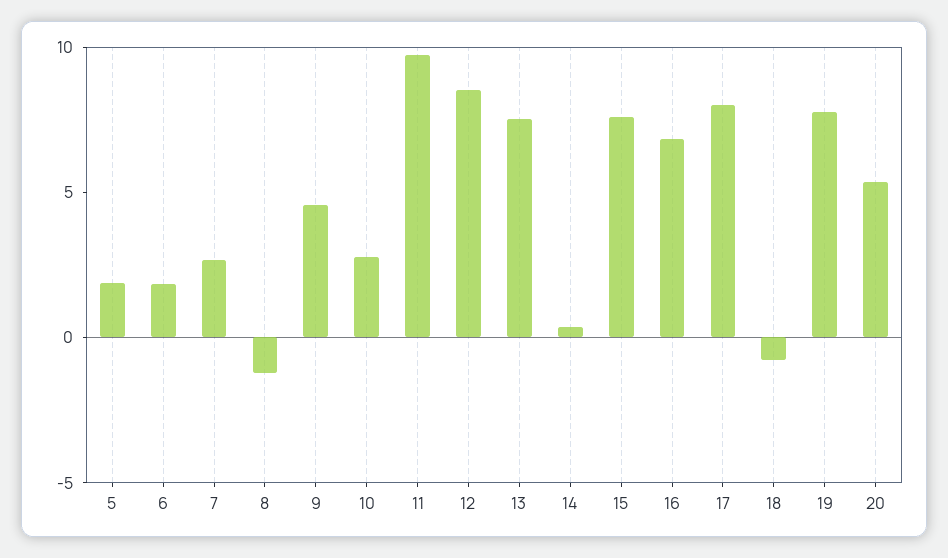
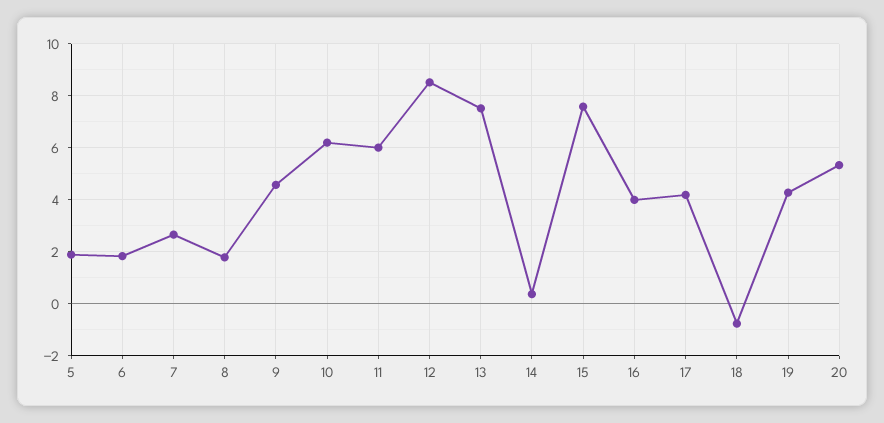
  {
    "5": 2,
    "6": 1.75,
    "7": 2.75,
-   "8": -1,
+   "8": 1.75,
    "9": 4.5,
-   "10": 3,
+   "10": 6.25,
-   "11": 10,
+   "11": 6,
    "12": 8.5,
    "13": 7.5,
    "14": 0.5,
    "15": 7.5,
-   "16": 7,
+   "16": 4,
-   "17": 8,
+   "17": 4.25,
    "18": -0.75,
-   "19": 8,
+   "19": 4.25,
    "20": 5.25
  }

